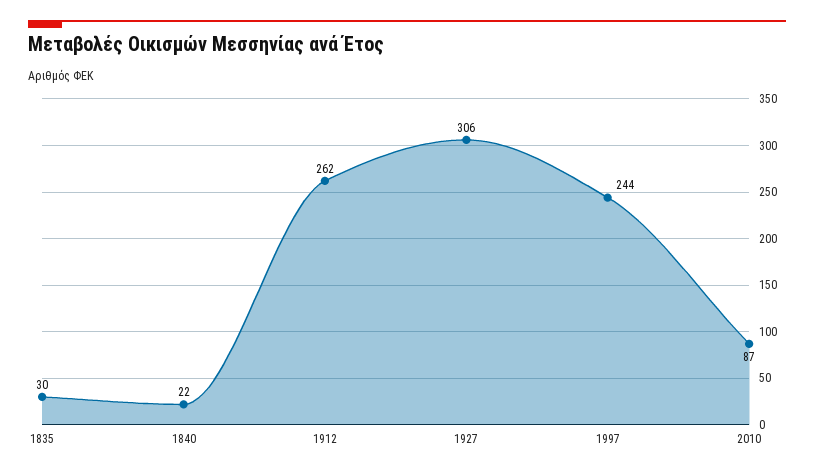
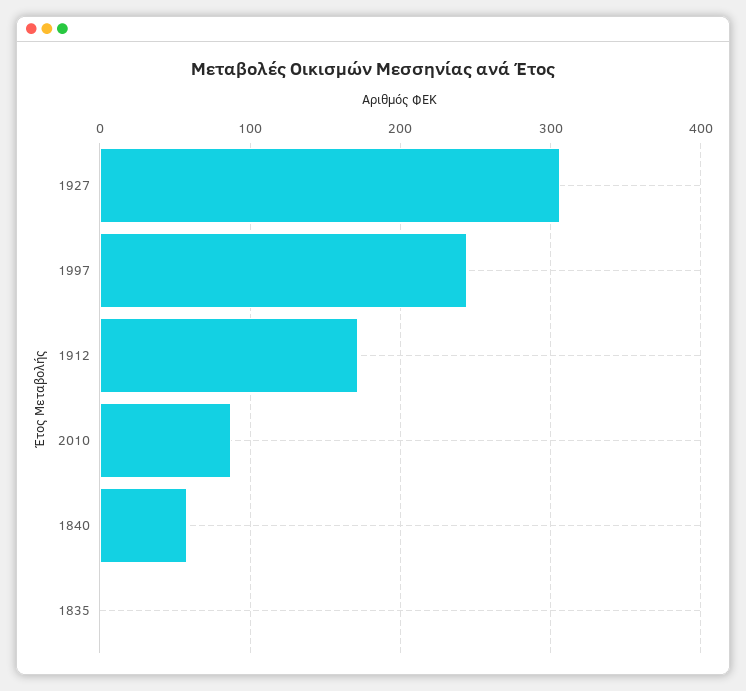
  {
-   "1835": 30,
+   "1835": 0,
-   "1840": 22,
+   "1840": 60,
-   "1912": 262,
+   "1912": 170,
    "1927": 306,
    "1997": 244,
    "2010": 87
  }

